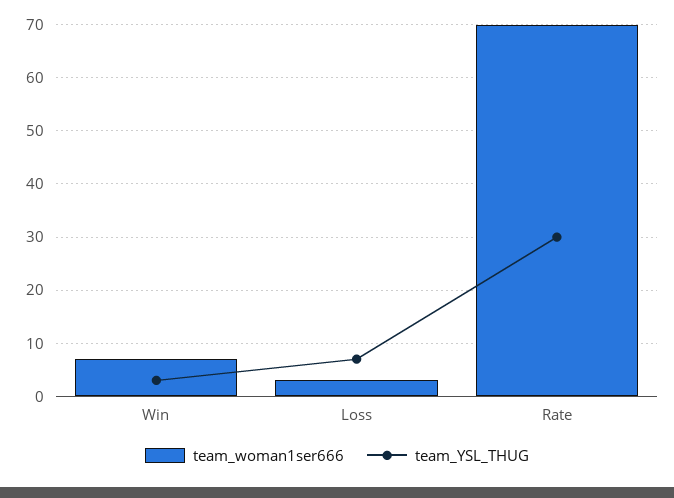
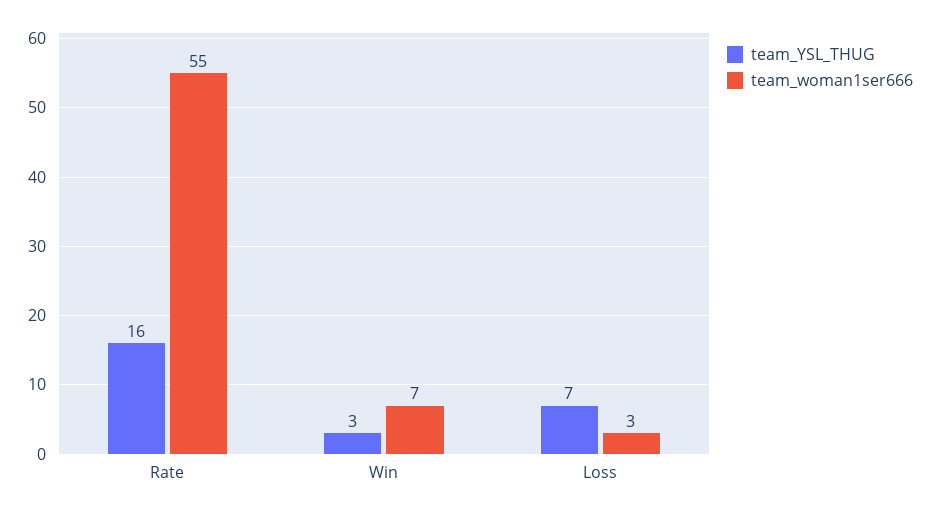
  {
    "team_woman1ser666": {
      "Win": 7,
      "Loss": 3,
-     "Rate": 70
+     "Rate": 55
    },
    "team_YSL_THUG": {
      "Win": 3,
      "Loss": 7,
-     "Rate": 30
+     "Rate": 16
    }
  }

